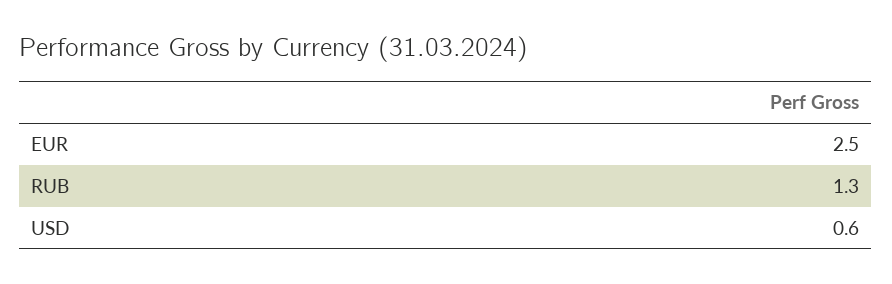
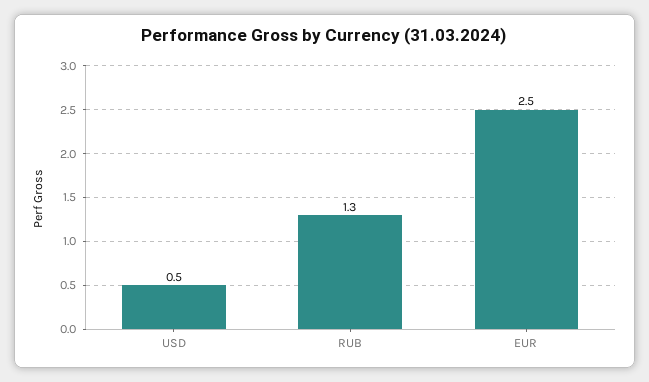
  {
    "EUR": 2.5,
    "RUB": 1.3,
-   "USD": 0.6
+   "USD": 0.5
  }

